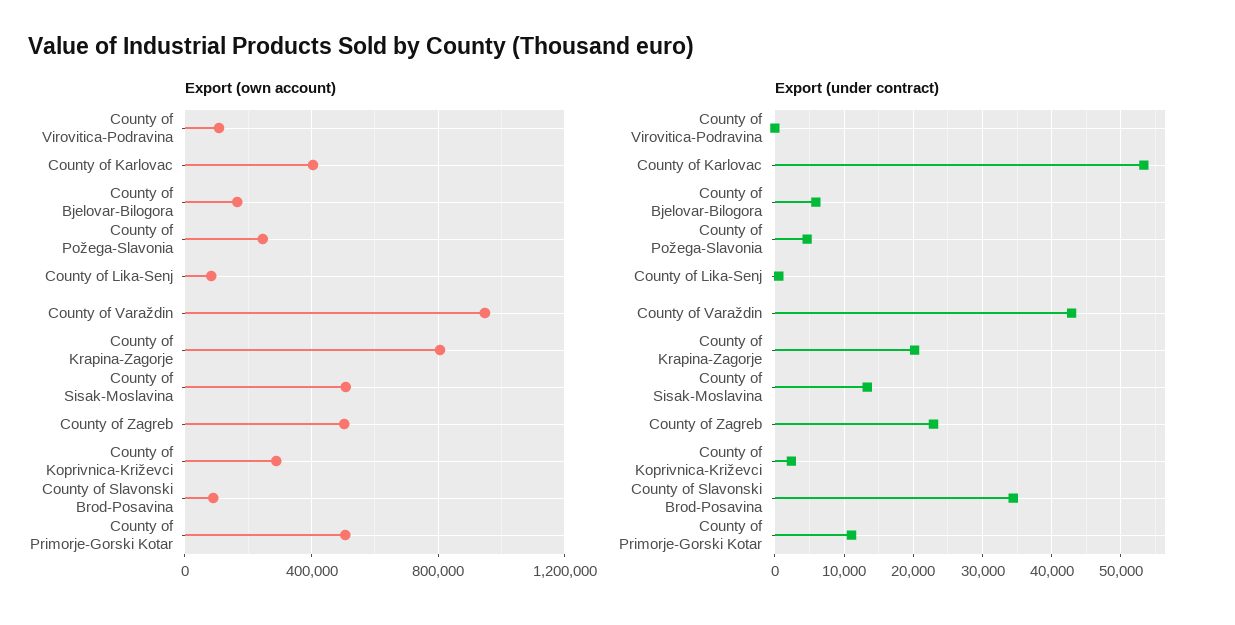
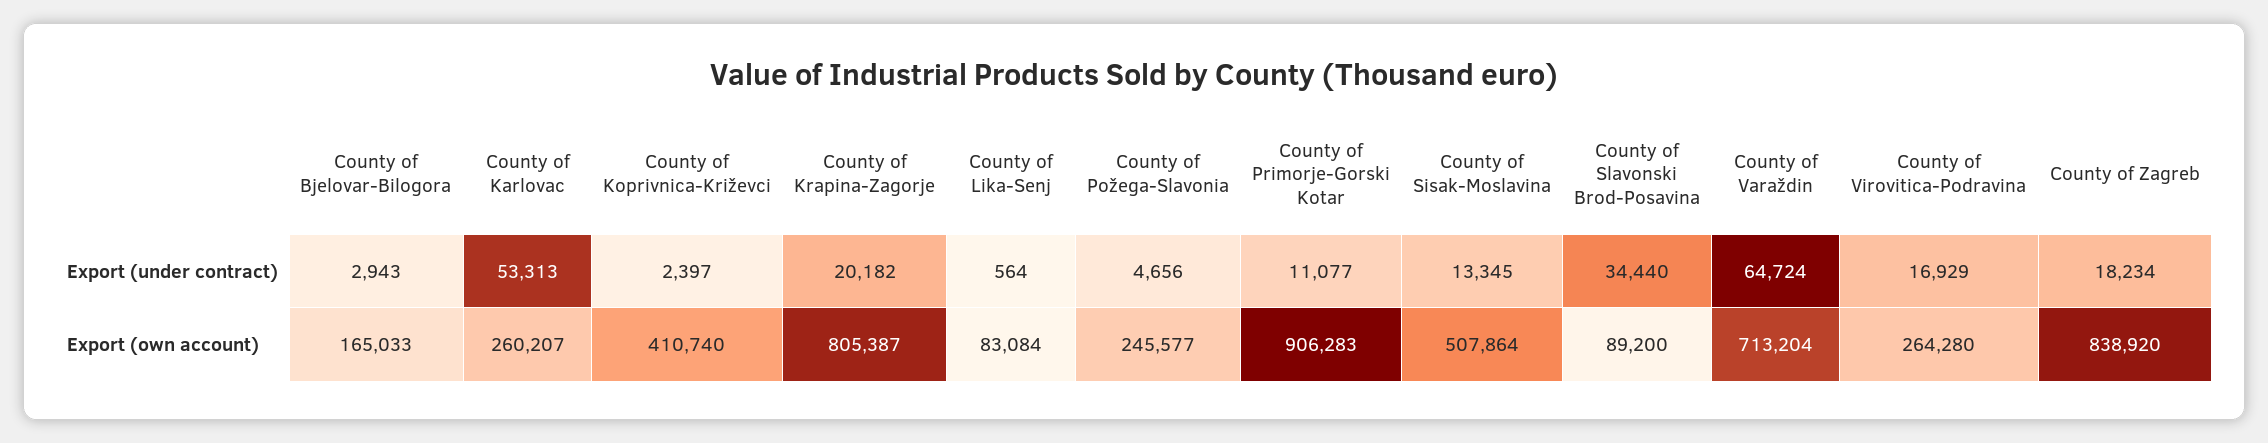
  {
    "Export (own account)": {
-     "County of Virovitica-Podravina": 100000,
+     "County of Virovitica-Podravina": 264280,
-     "County of Karlovac": 400000,
+     "County of Karlovac": 260207,
      "County of Bjelovar-Bilogora": 165033,
      "County of Požega-Slavonia": 245577,
      "County of Lika-Senj": 83084,
-     "County of Varaždin": 950000,
+     "County of Varaždin": 713204,
      "County of Krapina-Zagorje": 805387,
      "County of Sisak-Moslavina": 507864,
-     "County of Zagreb": 500000,
+     "County of Zagreb": 838920,
-     "County of Koprivnica-Križevci": 300000,
+     "County of Koprivnica-Križevci": 410740,
      "County of Slavonski Brod-Posavina": 89200,
-     "County of Primorje-Gorski Kotar": 500000
+     "County of Primorje-Gorski Kotar": 906283
    },
    "Export (under contract)": {
-     "County of Virovitica-Podravina": 0,
+     "County of Virovitica-Podravina": 16929,
      "County of Karlovac": 53313,
-     "County of Bjelovar-Bilogora": 6000,
+     "County of Bjelovar-Bilogora": 2943,
      "County of Požega-Slavonia": 4656,
      "County of Lika-Senj": 564,
-     "County of Varaždin": 43000,
+     "County of Varaždin": 64724,
      "County of Krapina-Zagorje": 20182,
      "County of Sisak-Moslavina": 13345,
-     "County of Zagreb": 23000,
+     "County of Zagreb": 18234,
      "County of Koprivnica-Križevci": 2397,
      "County of Slavonski Brod-Posavina": 34440,
      "County of Primorje-Gorski Kotar": 11077
    }
  }

